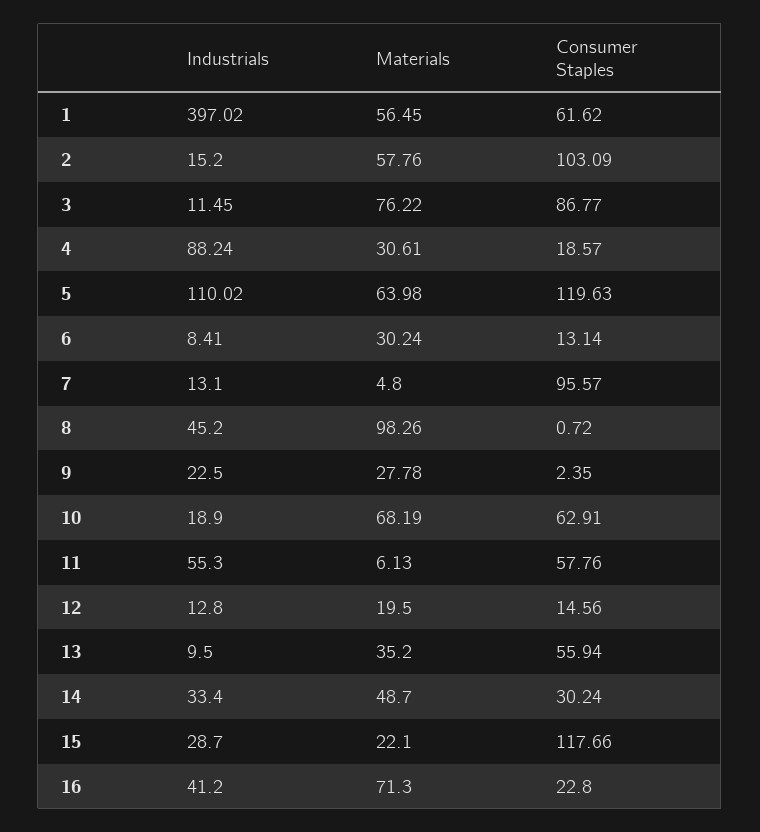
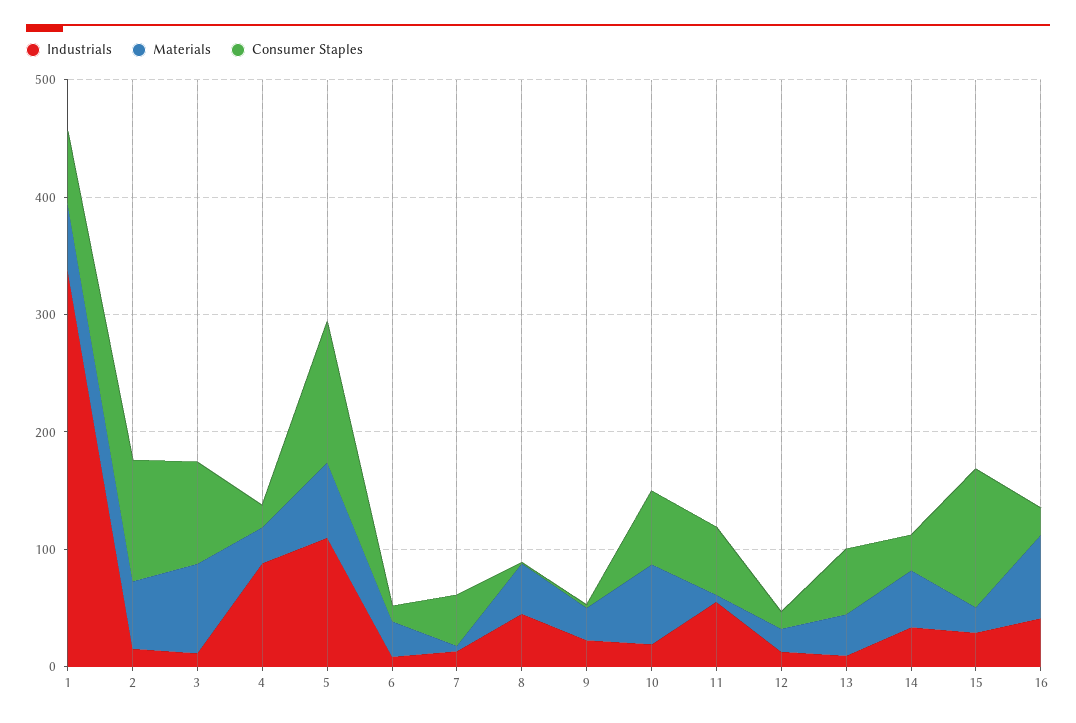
  {
    "Industrials": {
-     "1": 397.02,
+     "1": 340,
      "2": 15.2,
      "3": 11.45,
      "4": 88.24,
      "5": 110.02,
      "6": 8.41,
      "7": 13.1,
      "8": 45.2,
      "9": 22.5,
      "10": 18.9,
      "11": 55.3,
      "12": 12.8,
      "13": 9.5,
      "14": 33.4,
      "15": 28.7,
      "16": 41.2
    },
    "Materials": {
      "1": 56.45,
      "2": 57.76,
      "3": 76.22,
      "4": 30.61,
      "5": 63.98,
      "6": 30.24,
      "7": 4.8,
-     "8": 98.26,
+     "8": 40,
      "9": 27.78,
      "10": 68.19,
      "11": 6.13,
      "12": 19.5,
      "13": 35.2,
      "14": 48.7,
      "15": 22.1,
      "16": 71.3
    },
    "Consumer Staples": {
      "1": 61.62,
      "2": 103.09,
      "3": 86.77,
      "4": 18.57,
      "5": 119.63,
      "6": 13.14,
-     "7": 95.57,
+     "7": 40,
      "8": 0.72,
      "9": 2.35,
      "10": 62.91,
      "11": 57.76,
      "12": 14.56,
      "13": 55.94,
      "14": 30.24,
      "15": 117.66,
      "16": 22.8
    }
  }

